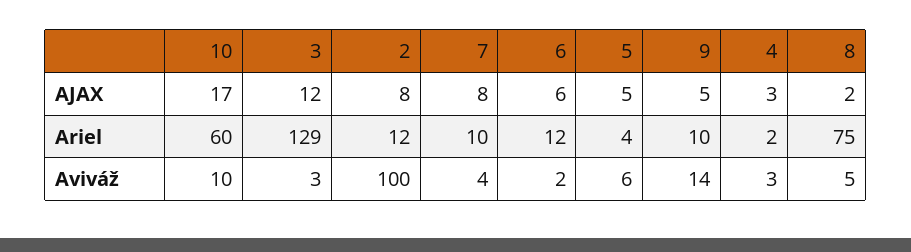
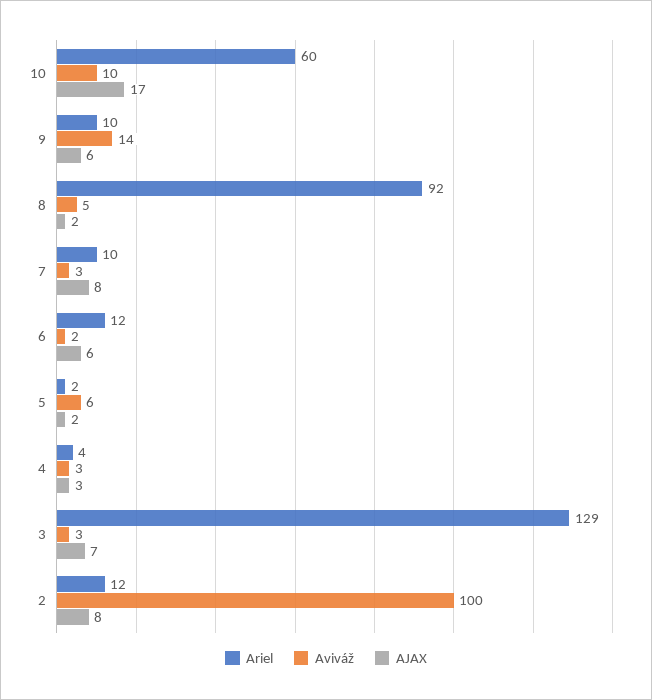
  {
    "AJAX": {
      "10": 17,
-     "3": 12,
+     "3": 7,
      "2": 8,
      "7": 8,
      "6": 6,
-     "5": 5,
+     "5": 2,
-     "9": 5,
+     "9": 6,
      "4": 3,
      "8": 2
    },
    "Ariel": {
      "10": 60,
      "3": 129,
      "2": 12,
      "7": 10,
      "6": 12,
-     "5": 4,
+     "5": 2,
      "9": 10,
-     "4": 2,
+     "4": 4,
-     "8": 75
+     "8": 92
    },
    "Aviváž": {
      "10": 10,
      "3": 3,
      "2": 100,
-     "7": 4,
+     "7": 3,
      "6": 2,
      "5": 6,
      "9": 14,
      "4": 3,
      "8": 5
    }
  }

